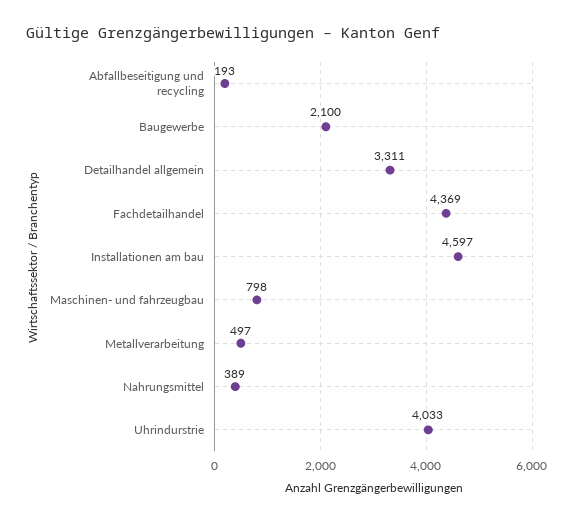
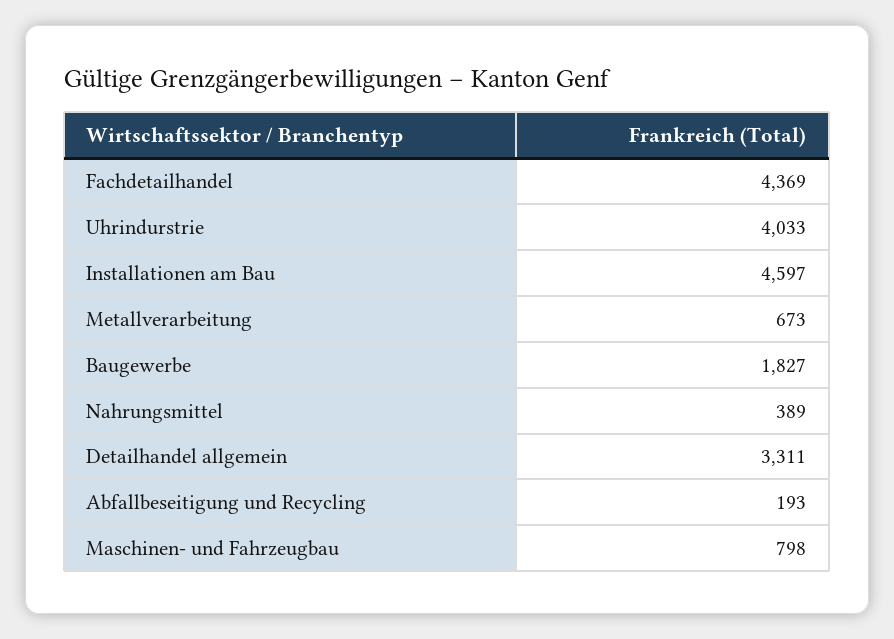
  {
    "Abfallbeseitigung und recycling": 193,
-   "Baugewerbe": 2100,
+   "Baugewerbe": 1827,
    "Detailhandel allgemein": 3311,
    "Fachdetailhandel": 4369,
    "Installationen am bau": 4597,
    "Maschinen- und fahrzeugbau": 798,
-   "Metallverarbeitung": 497,
+   "Metallverarbeitung": 673,
    "Nahrungsmittel": 389,
    "Uhrindurstrie": 4033
  }

